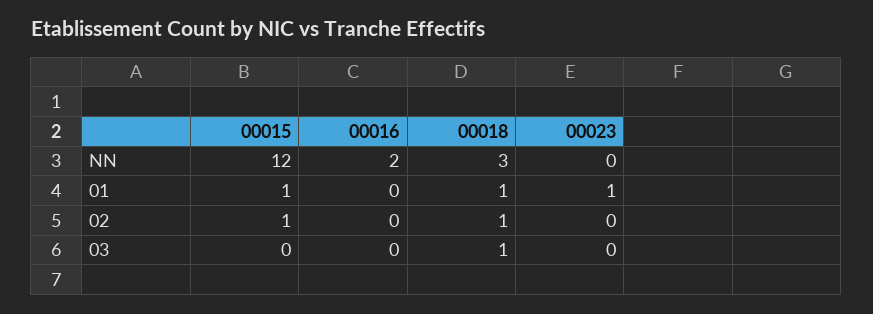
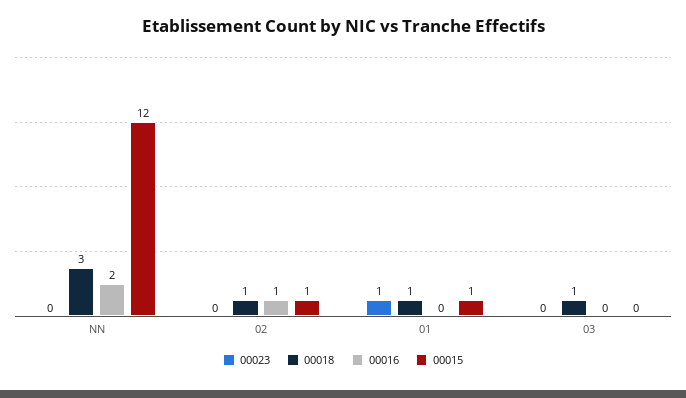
  {
    "00015": {
      "NN": 12,
      "01": 1,
      "02": 1,
      "03": 0
    },
    "00016": {
      "NN": 2,
      "01": 0,
-     "02": 0,
+     "02": 1,
      "03": 0
    },
    "00018": {
      "NN": 3,
      "01": 1,
      "02": 1,
      "03": 1
    },
    "00023": {
      "NN": 0,
      "01": 1,
      "02": 0,
      "03": 0
    }
  }

